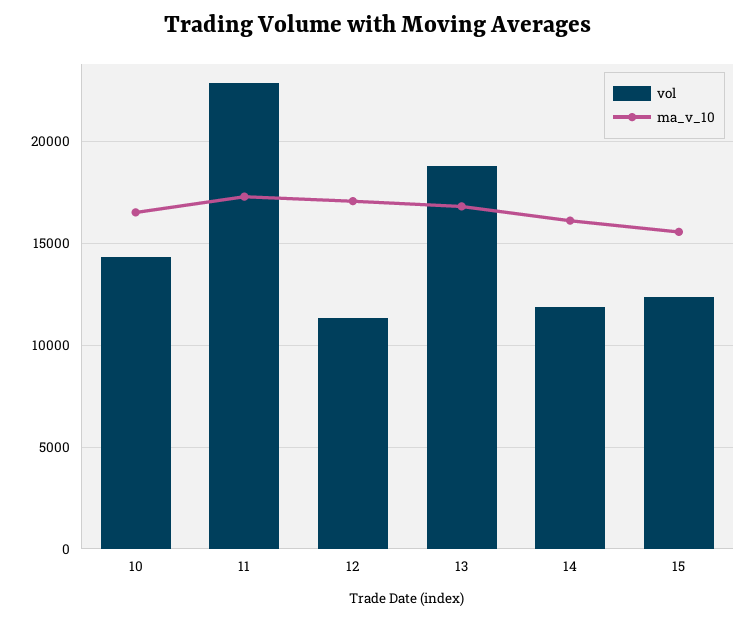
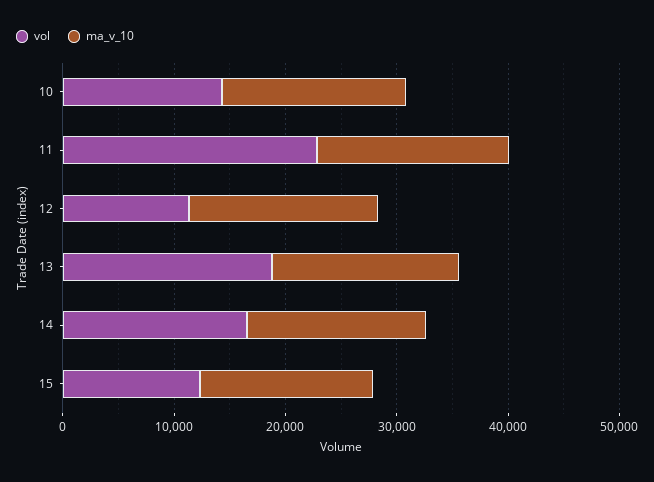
  {
    "vol": {
      "10": 14500,
      "11": 23000,
      "12": 11500,
      "13": 19000,
-     "14": 12000,
+     "14": 16000,
      "15": 12500
    },
    "ma_v_10": {
      "10": 16500,
      "11": 17500,
      "12": 17000,
      "13": 17000,
      "14": 16000,
      "15": 15500
    }
  }

